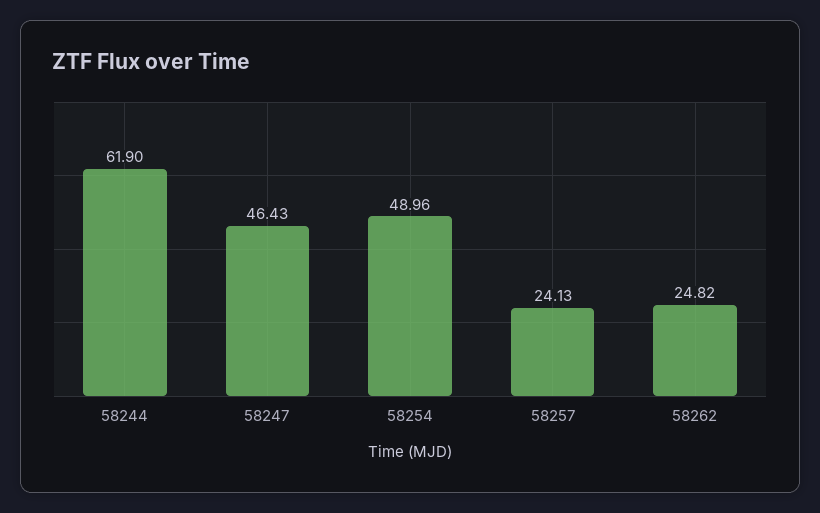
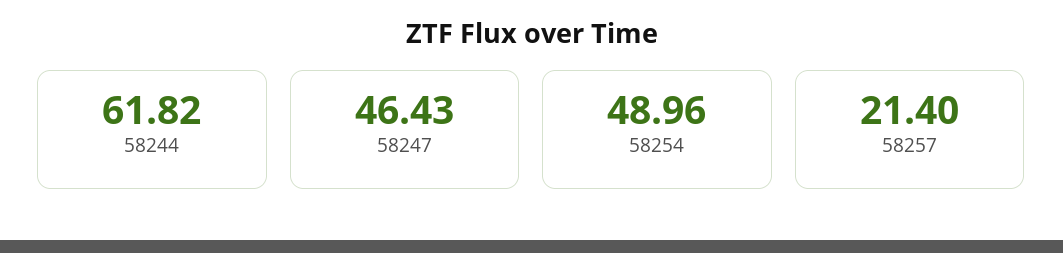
  {
-   "58244": 61.9,
+   "58244": 61.82,
    "58247": 46.43,
    "58254": 48.96,
-   "58257": 24.13,
+   "58257": 21.4
-   "58262": 24.82
  }

